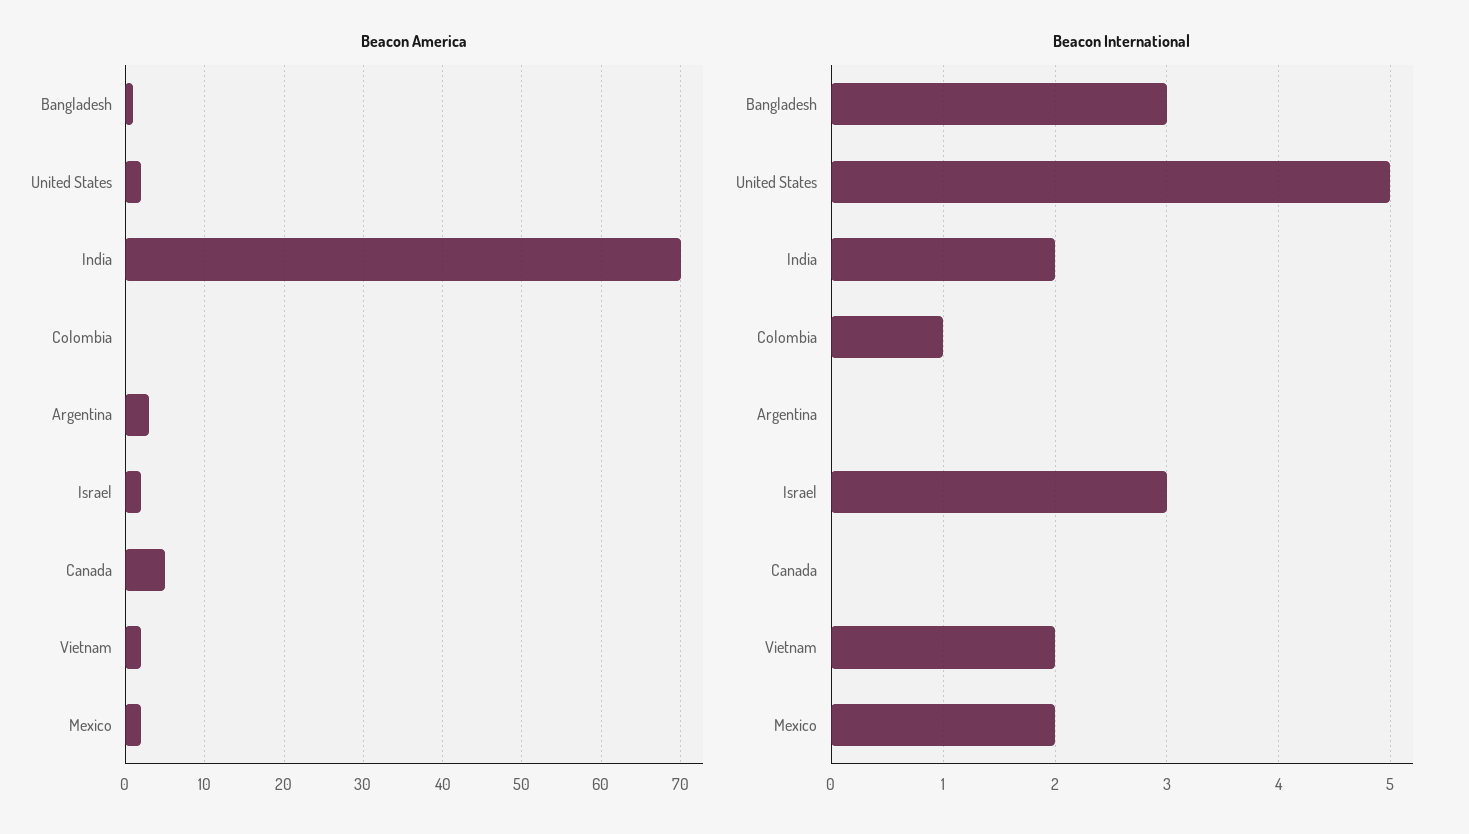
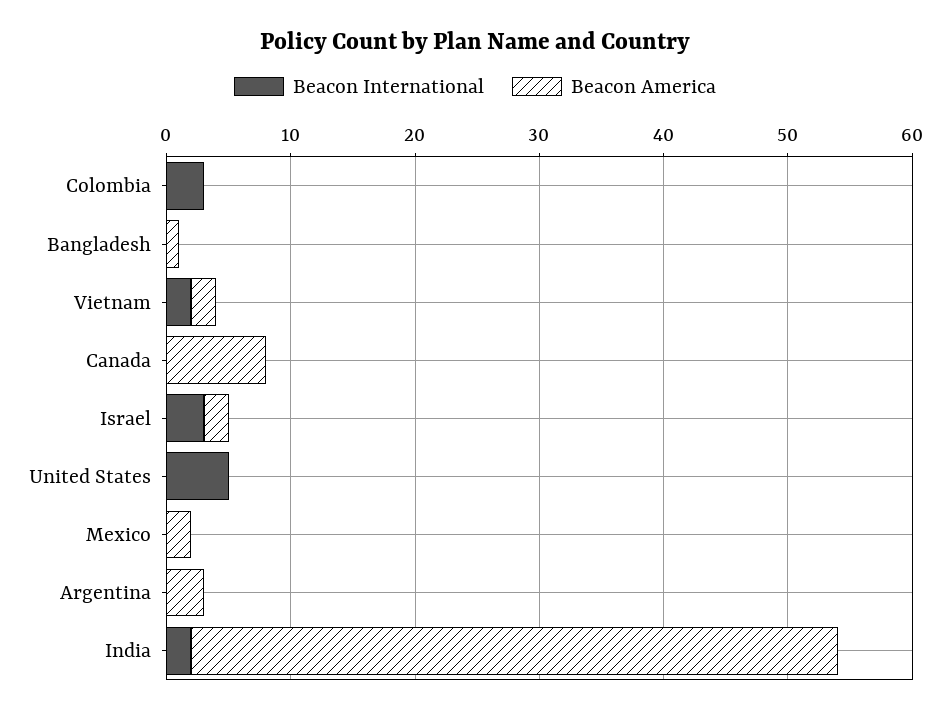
  {
    "Beacon America": {
      "Bangladesh": 1,
-     "United States": 2,
+     "United States": 0,
-     "India": 70,
+     "India": 52,
      "Colombia": 0,
      "Argentina": 3,
      "Israel": 2,
-     "Canada": 5,
+     "Canada": 8,
      "Vietnam": 2,
      "Mexico": 2
    },
    "Beacon International": {
-     "Bangladesh": 3,
+     "Bangladesh": 0,
      "United States": 5,
      "India": 2,
-     "Colombia": 1,
+     "Colombia": 3,
      "Argentina": 0,
      "Israel": 3,
      "Canada": 0,
      "Vietnam": 2,
-     "Mexico": 2
+     "Mexico": 0
    }
  }

